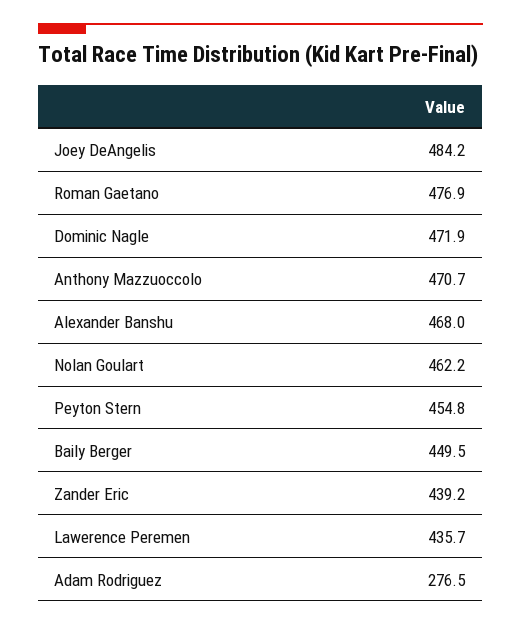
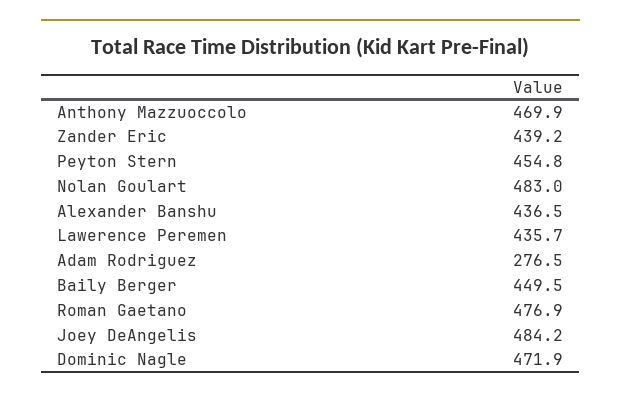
  {
    "Joey DeAngelis": 484.2,
    "Roman Gaetano": 476.9,
    "Dominic Nagle": 471.9,
-   "Anthony Mazzuoccolo": 470.7,
+   "Anthony Mazzuoccolo": 469.9,
-   "Alexander Banshu": 468,
+   "Alexander Banshu": 436.5,
-   "Nolan Goulart": 462.2,
+   "Nolan Goulart": 483,
    "Peyton Stern": 454.8,
    "Baily Berger": 449.5,
    "Zander Eric": 439.2,
    "Lawerence Peremen": 435.7,
    "Adam Rodriguez": 276.5
  }

